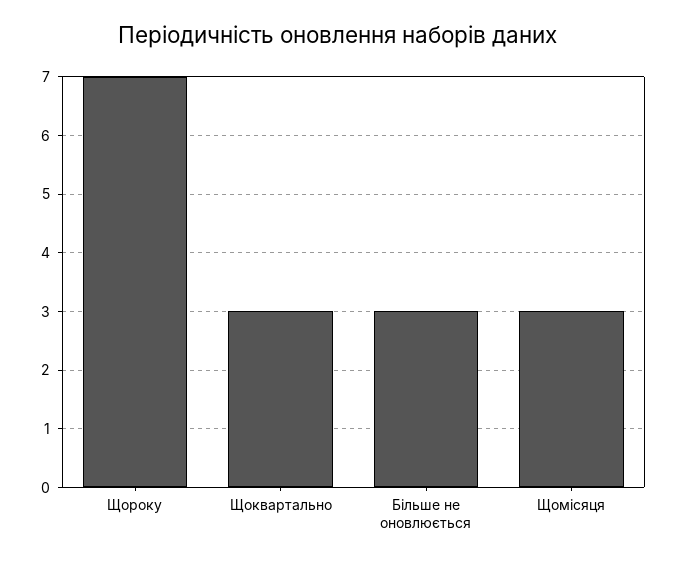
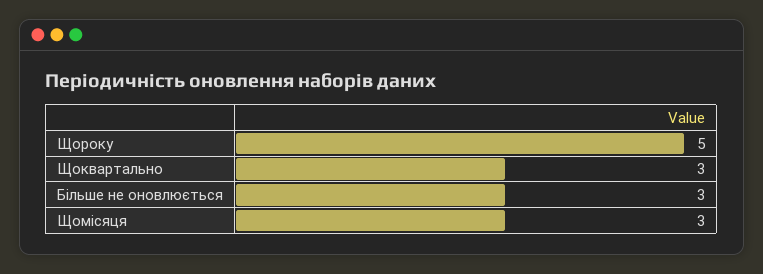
  {
-   "Щороку": 7,
+   "Щороку": 5,
    "Щоквартально": 3,
    "Більше не оновлюється": 3,
    "Щомісяця": 3
  }

